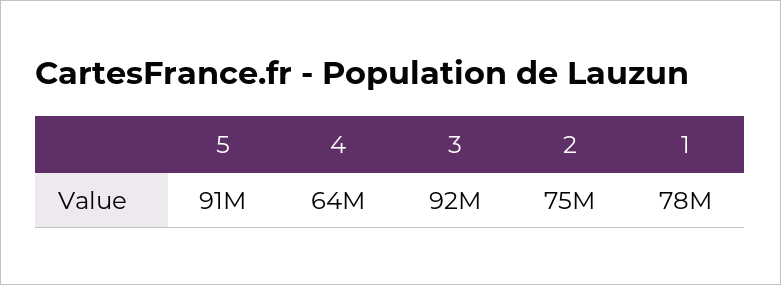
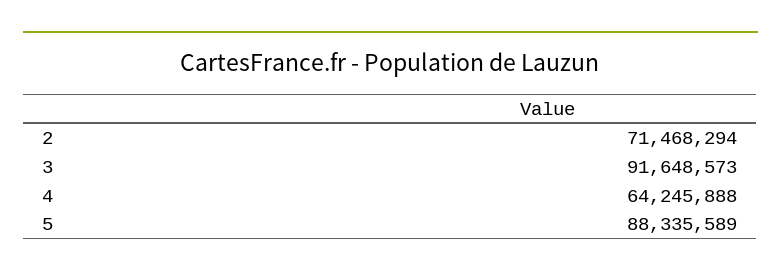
  {
-   "5": 91000000,
+   "5": 88335589,
    "4": 64245888,
    "3": 91648573,
-   "2": 75000000,
+   "2": 71468294
-   "1": 78000000
  }

